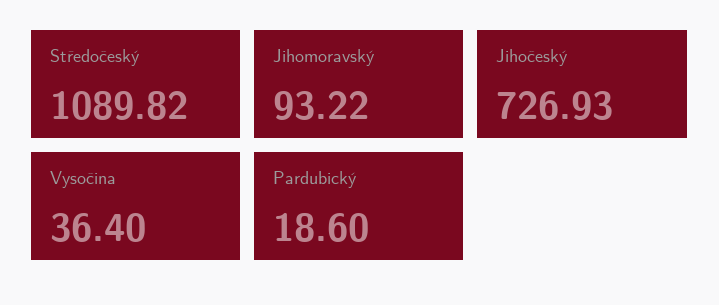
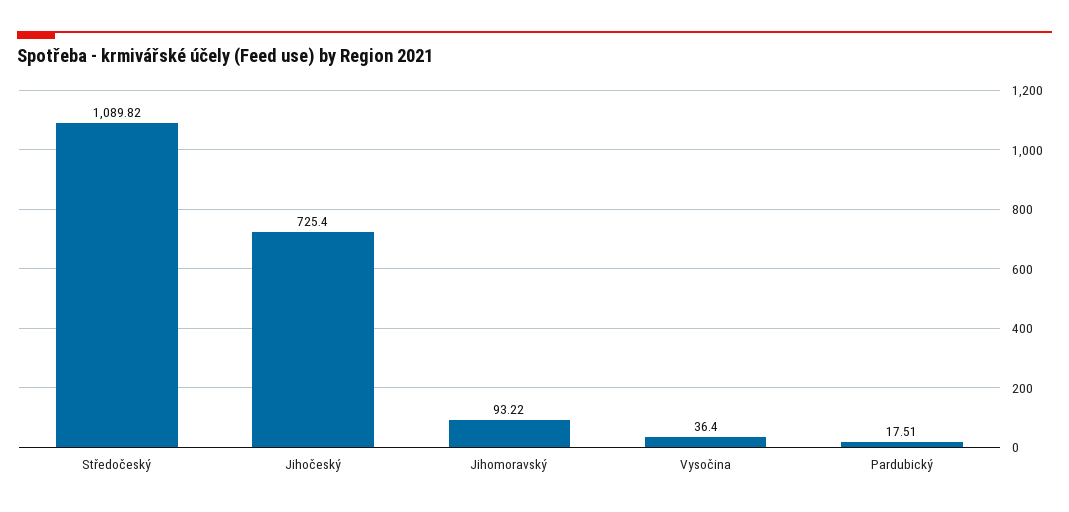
  {
    "Středočeský": 1089.82,
    "Jihomoravský": 93.22,
-   "Jihočeský": 726.93,
+   "Jihočeský": 725.4,
    "Vysočina": 36.4,
-   "Pardubický": 18.6
+   "Pardubický": 17.51
  }

